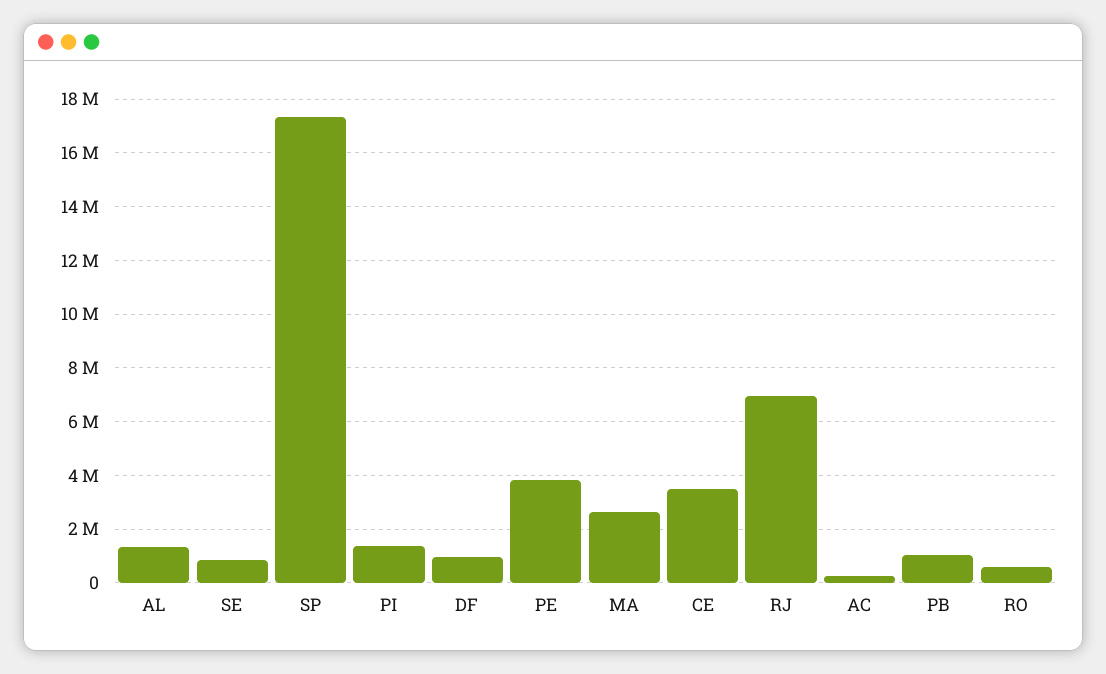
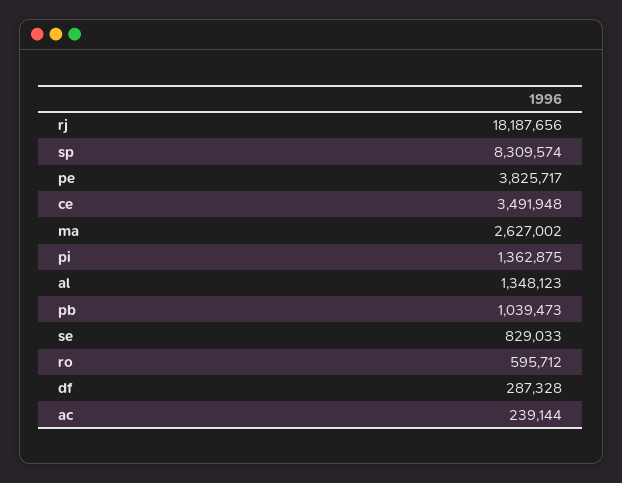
  {
    "AL": 1348123,
    "SE": 829033,
-   "SP": 17250000,
+   "SP": 8309574,
    "PI": 1362875,
-   "DF": 1000000,
+   "DF": 287328,
    "PE": 3825717,
    "MA": 2627002,
    "CE": 3491948,
-   "RJ": 7000000,
+   "RJ": 18187656,
    "AC": 239144,
    "PB": 1039473,
    "RO": 595712
  }

